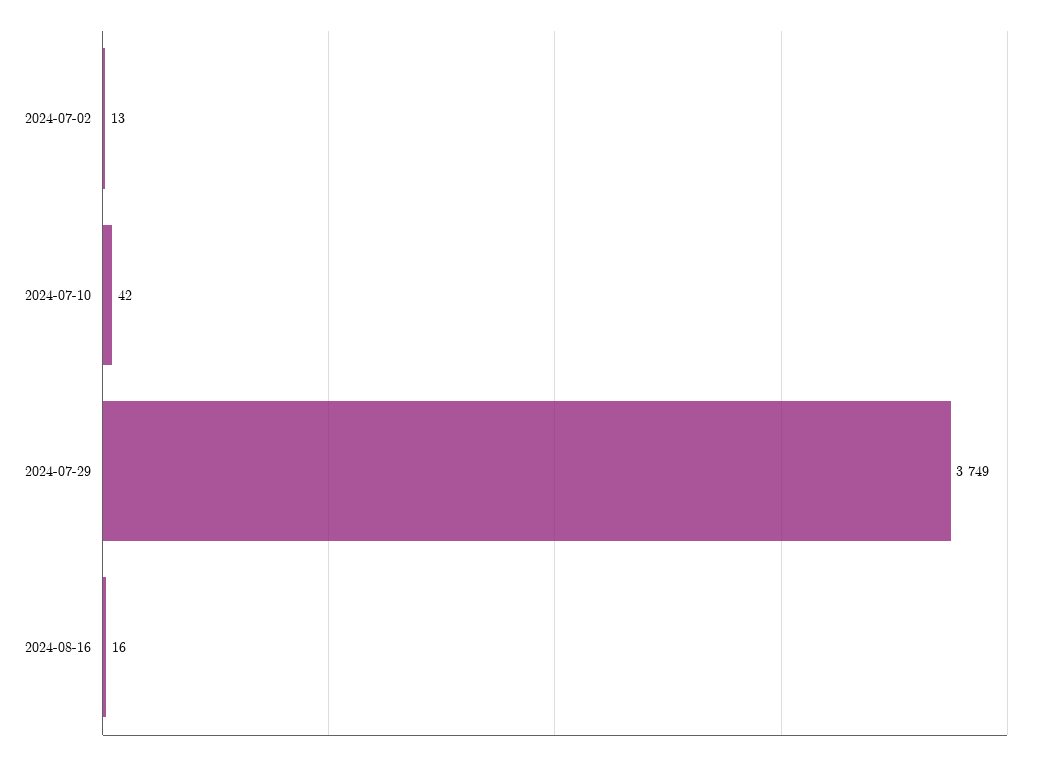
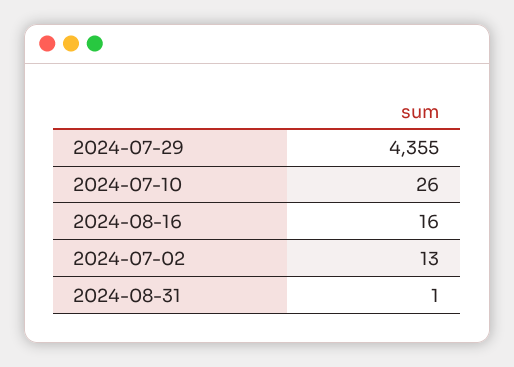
  {
    "2024-07-02": 13,
-   "2024-07-10": 42,
+   "2024-07-10": 26,
-   "2024-07-29": 3749,
+   "2024-07-29": 4355,
-   "2024-08-16": 16
+   "2024-08-16": 16,
+   "2024-08-31": 1
  }

